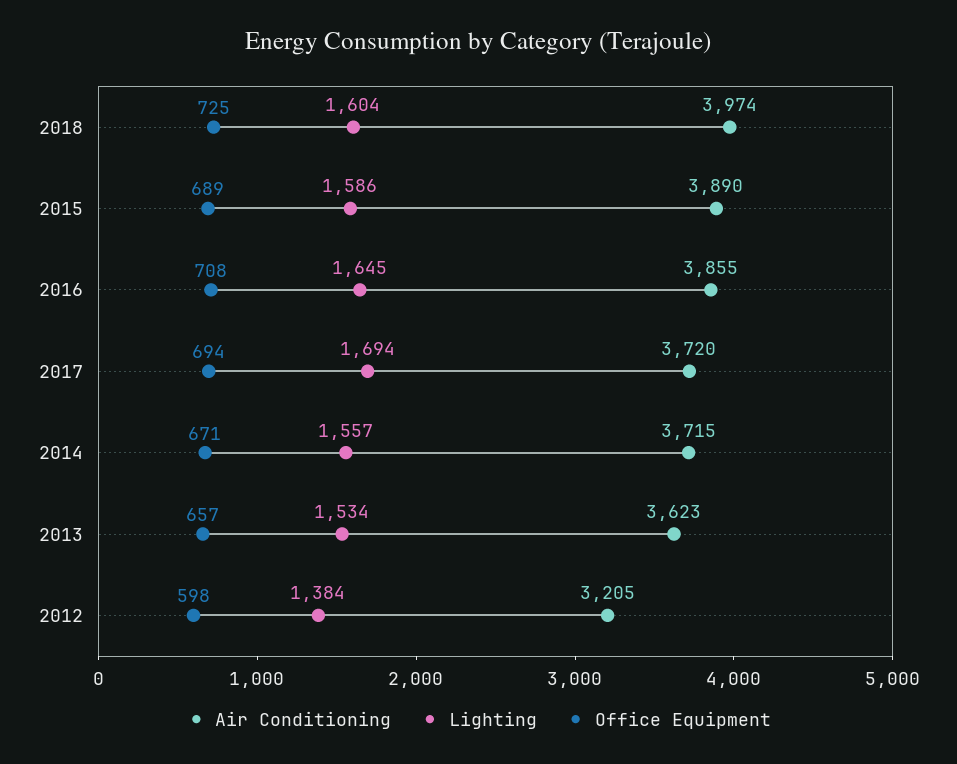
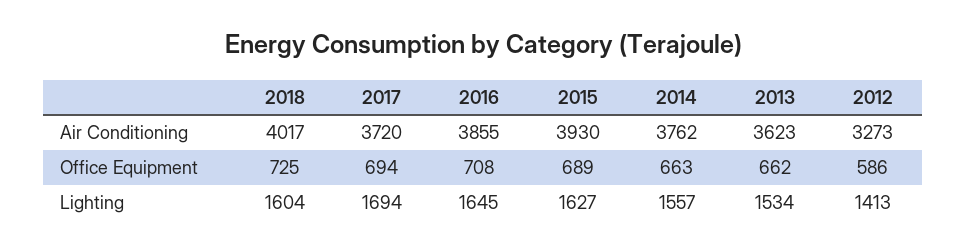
  {
    "Air Conditioning": {
-     "2018": 3974,
+     "2018": 4017,
-     "2015": 3890,
+     "2015": 3930,
      "2016": 3855,
      "2017": 3720,
-     "2014": 3715,
+     "2014": 3762,
      "2013": 3623,
-     "2012": 3205
+     "2012": 3273
    },
    "Lighting": {
      "2018": 1604,
-     "2015": 1586,
+     "2015": 1627,
      "2016": 1645,
      "2017": 1694,
      "2014": 1557,
      "2013": 1534,
-     "2012": 1384
+     "2012": 1413
    },
    "Office Equipment": {
      "2018": 725,
      "2015": 689,
      "2016": 708,
      "2017": 694,
-     "2014": 671,
+     "2014": 663,
-     "2013": 657,
+     "2013": 662,
-     "2012": 598
+     "2012": 586
    }
  }

